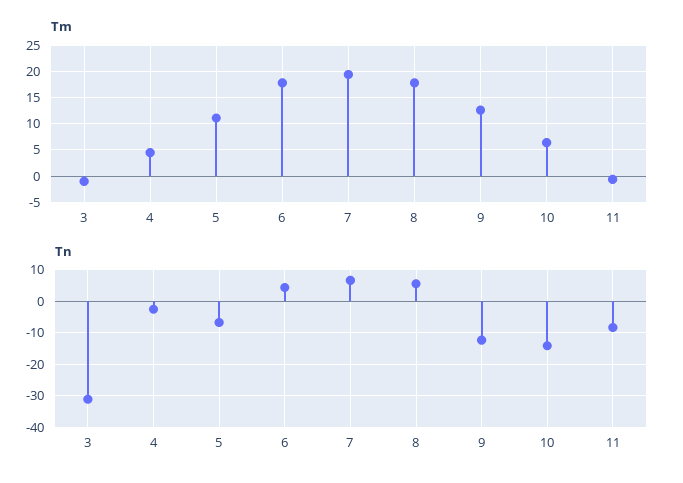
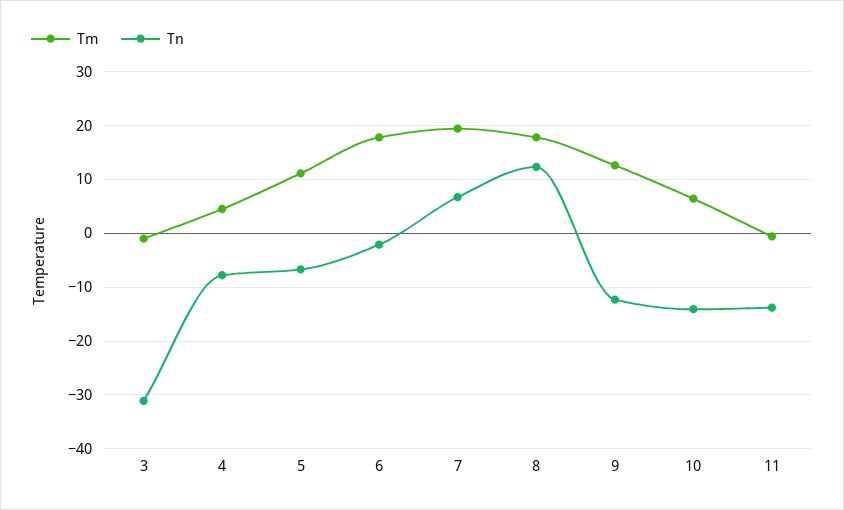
  {
    "Tm": {
      "3": -2,
      "4": 4,
      "5": 12,
      "6": 18,
      "7": 20,
      "8": 18,
      "9": 12,
      "10": 6,
      "11": 0
    },
    "Tn": {
      "3": -32,
-     "4": -2,
+     "4": -8,
      "5": -6,
-     "6": 4,
+     "6": -2,
      "7": 6,
-     "8": 6,
+     "8": 12,
      "9": -12,
      "10": -14,
-     "11": -8
+     "11": -14
    }
  }

